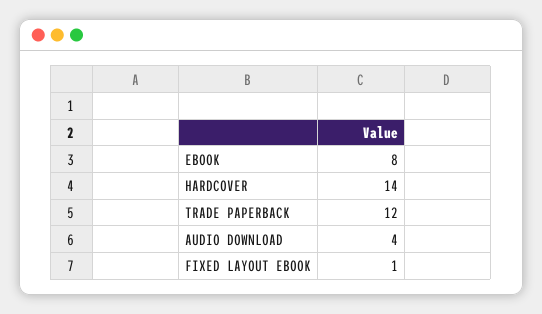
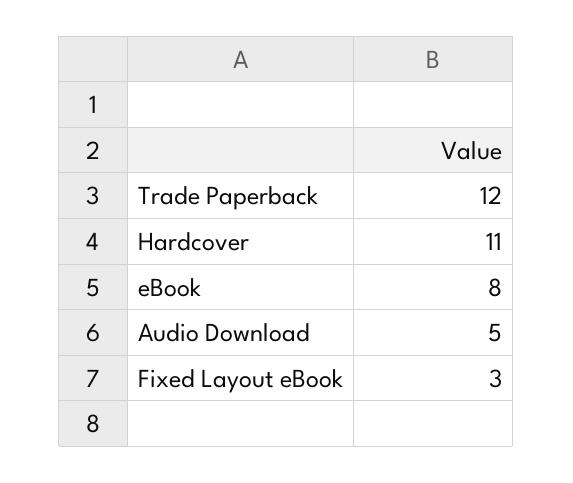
  {
    "EBOOK": 8,
-   "HARDCOVER": 14,
+   "HARDCOVER": 11,
    "TRADE PAPERBACK": 12,
-   "AUDIO DOWNLOAD": 4,
+   "AUDIO DOWNLOAD": 5,
-   "FIXED LAYOUT EBOOK": 1
+   "FIXED LAYOUT EBOOK": 3
  }

